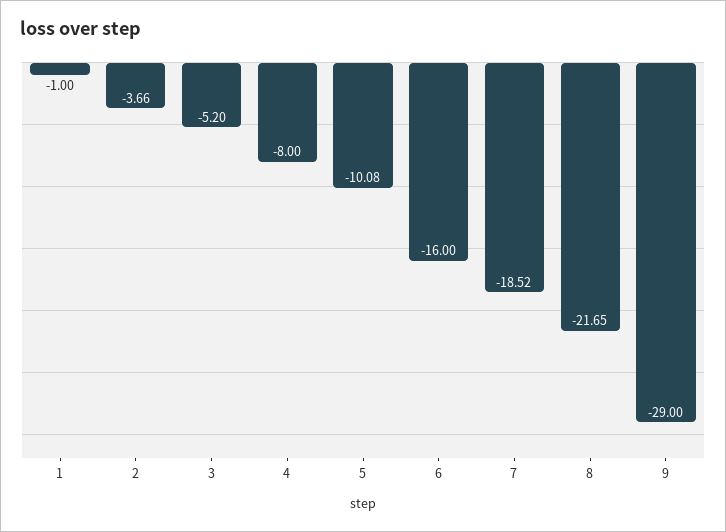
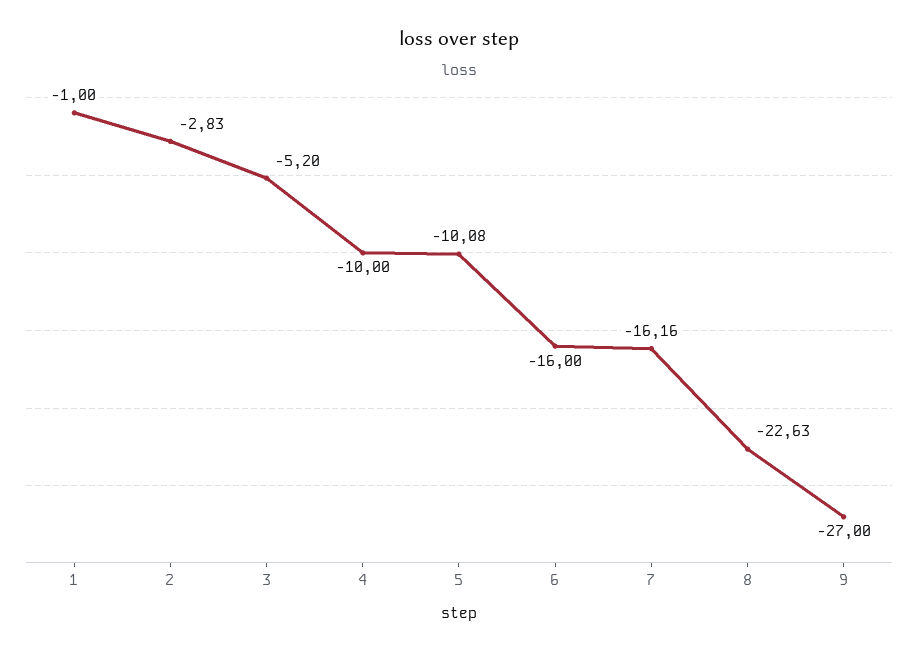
  {
    "1": -1,
-   "2": -3.66,
+   "2": -2.83,
    "3": -5.2,
-   "4": -8,
+   "4": -10,
    "5": -10.08,
    "6": -16,
-   "7": -18.52,
+   "7": -16.16,
-   "8": -21.65,
+   "8": -22.63,
-   "9": -29
+   "9": -27
  }

